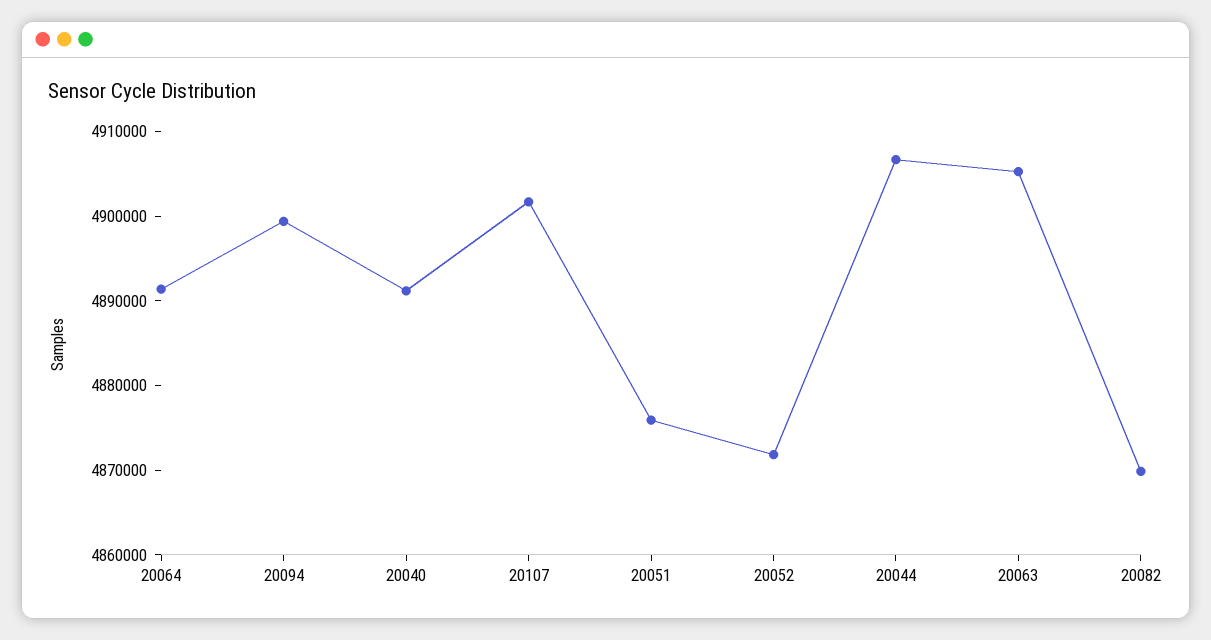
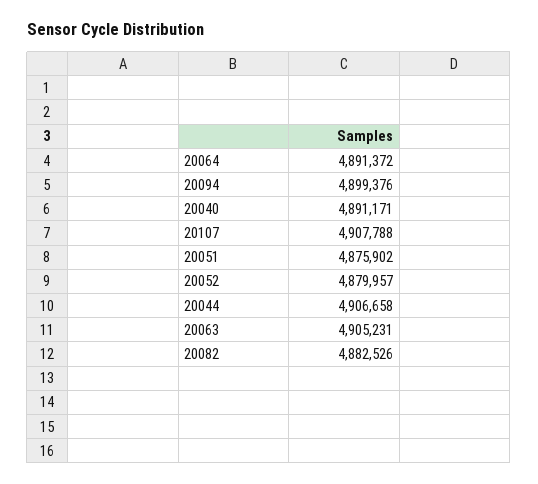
  {
    "20064": 4891372,
    "20094": 4899376,
    "20040": 4891171,
-   "20107": 4902000,
+   "20107": 4907788,
    "20051": 4875902,
-   "20052": 4872000,
+   "20052": 4879957,
    "20044": 4906658,
    "20063": 4905231,
-   "20082": 4870000
+   "20082": 4882526
  }

